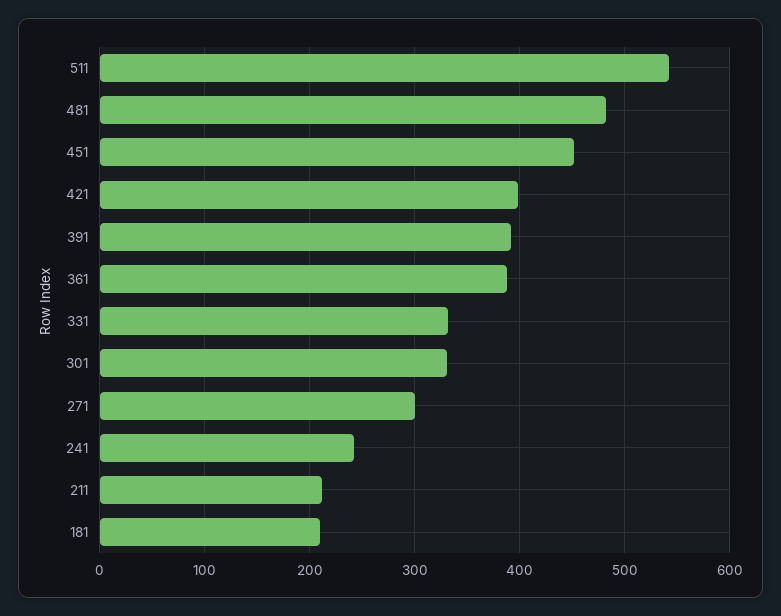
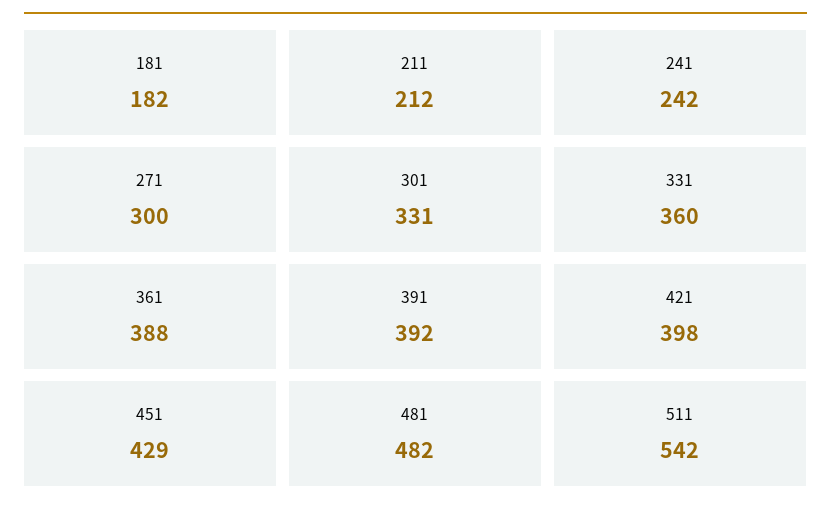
  {
    "511": 542,
    "481": 482,
-   "451": 450,
+   "451": 429,
    "421": 398,
    "391": 392,
    "361": 388,
-   "331": 330,
+   "331": 360,
    "301": 331,
    "271": 300,
    "241": 242,
    "211": 212,
-   "181": 210
+   "181": 182
  }

